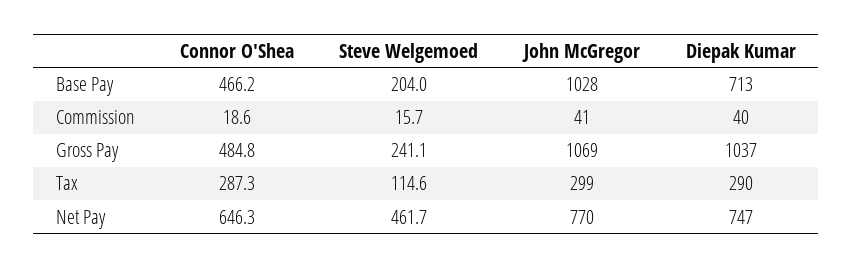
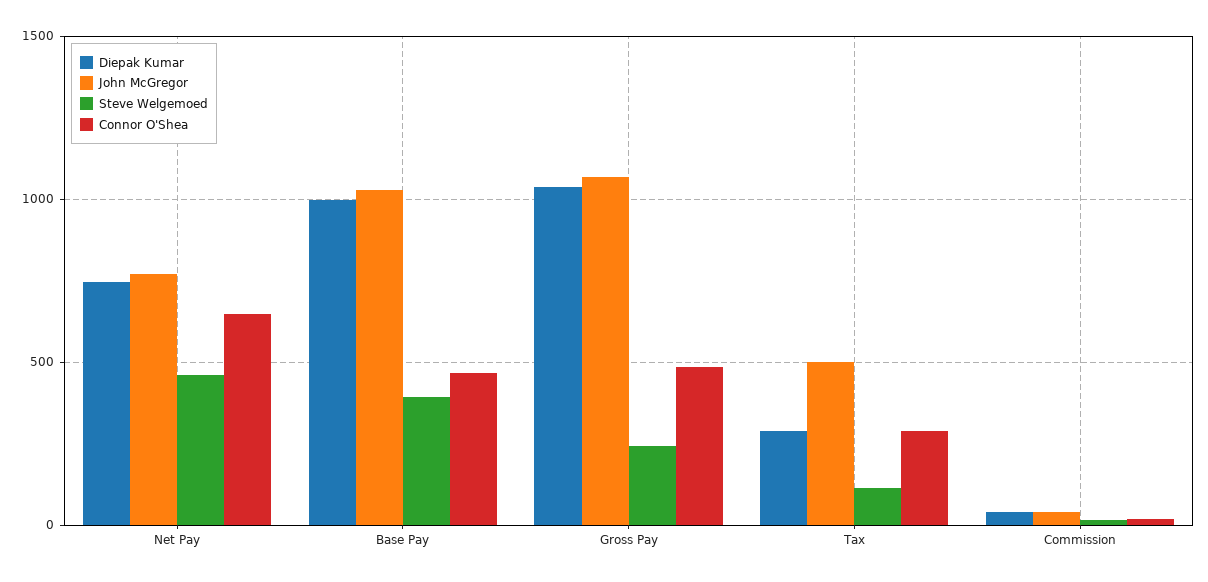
  {
    "Connor O'Shea": {
      "Base Pay": 466.2,
      "Commission": 18.6,
      "Gross Pay": 484.8,
      "Tax": 287.3,
      "Net Pay": 646.3
    },
    "Steve Welgemoed": {
-     "Base Pay": 204,
+     "Base Pay": 400,
      "Commission": 15.7,
      "Gross Pay": 241.1,
      "Tax": 114.6,
      "Net Pay": 461.7
    },
    "John McGregor": {
      "Base Pay": 1028,
      "Commission": 41,
      "Gross Pay": 1069,
-     "Tax": 299,
+     "Tax": 500,
      "Net Pay": 770
    },
    "Diepak Kumar": {
-     "Base Pay": 713,
+     "Base Pay": 1000,
      "Commission": 40,
      "Gross Pay": 1037,
      "Tax": 290,
      "Net Pay": 747
    }
  }

